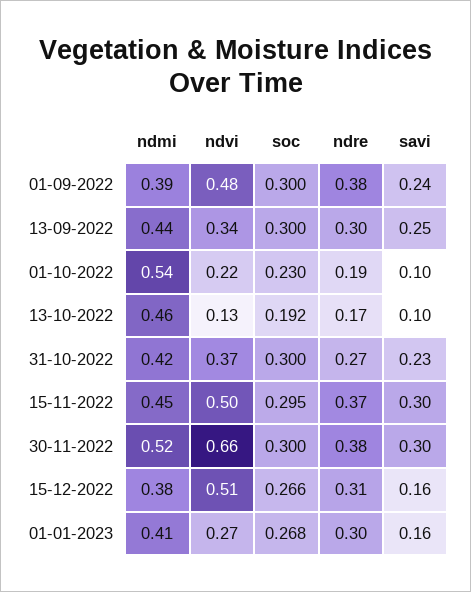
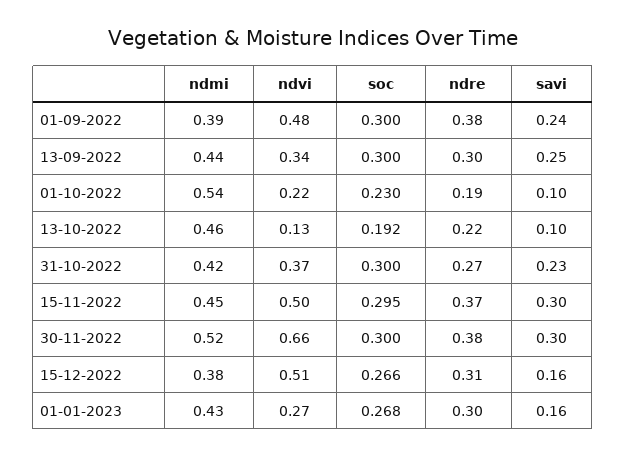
  {
    "ndmi": {
      "01-09-2022": 0.39,
      "13-09-2022": 0.44,
      "01-10-2022": 0.54,
      "13-10-2022": 0.46,
      "31-10-2022": 0.42,
      "15-11-2022": 0.45,
      "30-11-2022": 0.52,
      "15-12-2022": 0.38,
-     "01-01-2023": 0.41
+     "01-01-2023": 0.43
    },
    "ndvi": {
      "01-09-2022": 0.48,
      "13-09-2022": 0.34,
      "01-10-2022": 0.22,
      "13-10-2022": 0.13,
      "31-10-2022": 0.37,
      "15-11-2022": 0.5,
      "30-11-2022": 0.66,
      "15-12-2022": 0.51,
      "01-01-2023": 0.27
    },
    "soc": {
      "01-09-2022": 0.3,
      "13-09-2022": 0.3,
      "01-10-2022": 0.23,
      "13-10-2022": 0.192,
      "31-10-2022": 0.3,
      "15-11-2022": 0.295,
      "30-11-2022": 0.3,
      "15-12-2022": 0.266,
      "01-01-2023": 0.268
    },
    "ndre": {
      "01-09-2022": 0.38,
      "13-09-2022": 0.3,
      "01-10-2022": 0.19,
-     "13-10-2022": 0.17,
+     "13-10-2022": 0.22,
      "31-10-2022": 0.27,
      "15-11-2022": 0.37,
      "30-11-2022": 0.38,
      "15-12-2022": 0.31,
      "01-01-2023": 0.3
    },
    "savi": {
      "01-09-2022": 0.24,
      "13-09-2022": 0.25,
      "01-10-2022": 0.1,
      "13-10-2022": 0.1,
      "31-10-2022": 0.23,
      "15-11-2022": 0.3,
      "30-11-2022": 0.3,
      "15-12-2022": 0.16,
      "01-01-2023": 0.16
    }
  }

